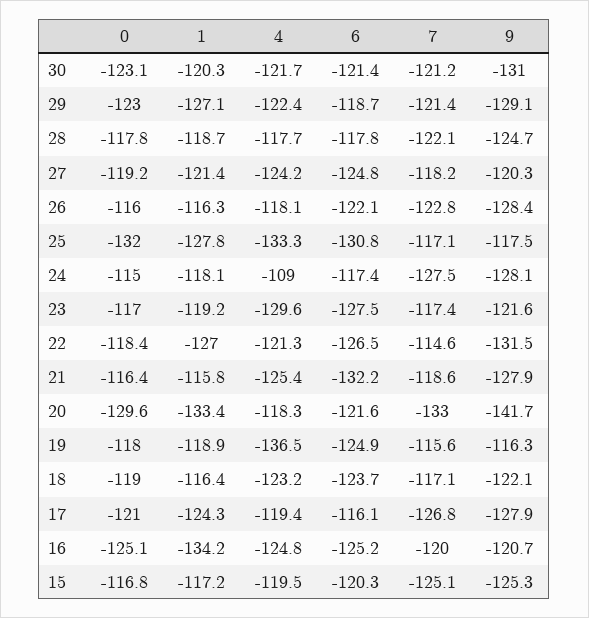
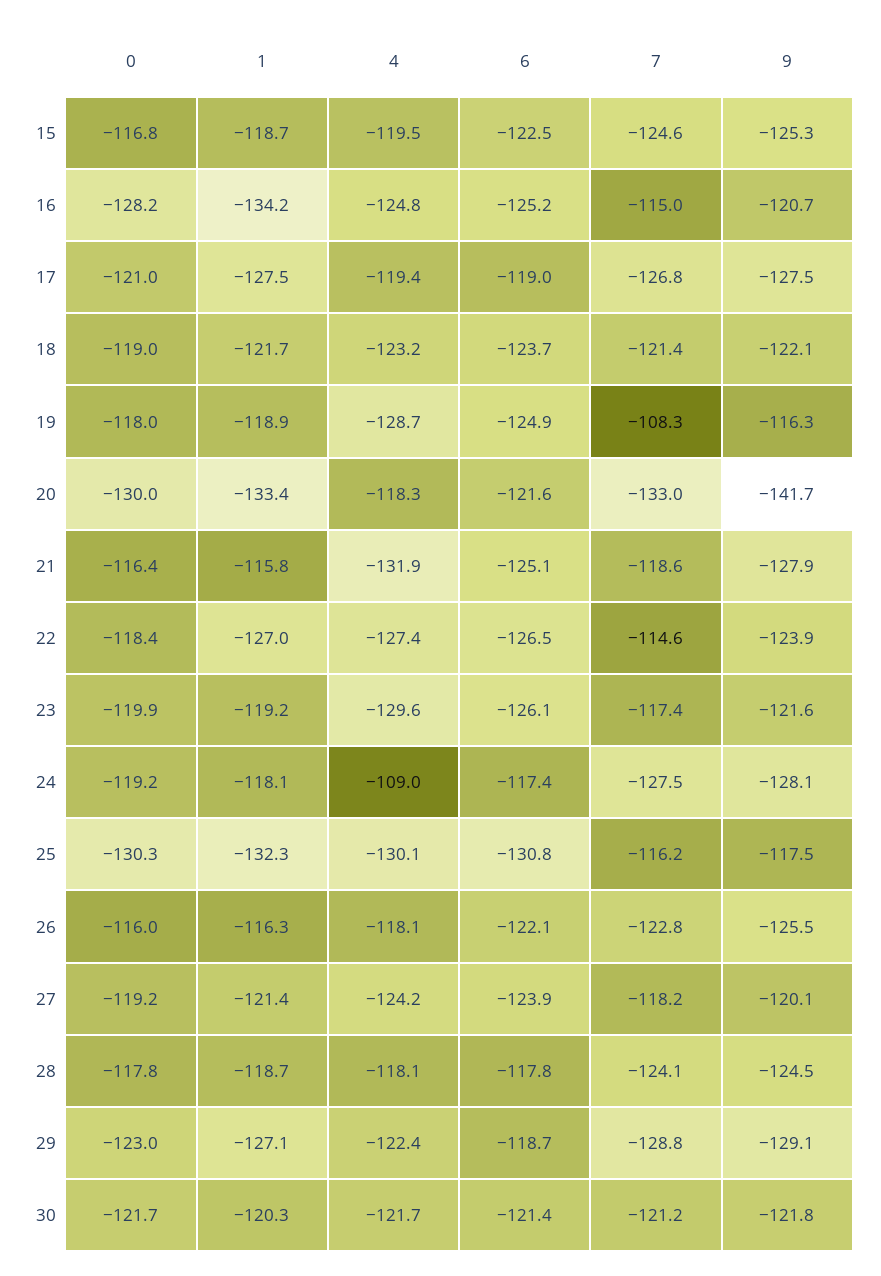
  {
    "0": {
-     "30": -123.1,
+     "30": -121.7,
      "29": -123,
      "28": -117.8,
      "27": -119.2,
      "26": -116,
-     "25": -132,
+     "25": -130.3,
-     "24": -115,
+     "24": -119.2,
-     "23": -117,
+     "23": -119.9,
      "22": -118.4,
      "21": -116.4,
-     "20": -129.6,
+     "20": -130,
      "19": -118,
      "18": -119,
      "17": -121,
-     "16": -125.1,
+     "16": -128.2,
      "15": -116.8
    },
    "1": {
      "30": -120.3,
      "29": -127.1,
      "28": -118.7,
      "27": -121.4,
      "26": -116.3,
-     "25": -127.8,
+     "25": -132.3,
      "24": -118.1,
      "23": -119.2,
      "22": -127,
      "21": -115.8,
      "20": -133.4,
      "19": -118.9,
-     "18": -116.4,
+     "18": -121.7,
-     "17": -124.3,
+     "17": -127.5,
      "16": -134.2,
-     "15": -117.2
+     "15": -118.7
    },
    "4": {
      "30": -121.7,
      "29": -122.4,
-     "28": -117.7,
+     "28": -118.1,
      "27": -124.2,
      "26": -118.1,
-     "25": -133.3,
+     "25": -130.1,
      "24": -109,
      "23": -129.6,
-     "22": -121.3,
+     "22": -127.4,
-     "21": -125.4,
+     "21": -131.9,
      "20": -118.3,
-     "19": -136.5,
+     "19": -128.7,
      "18": -123.2,
      "17": -119.4,
      "16": -124.8,
      "15": -119.5
    },
    "6": {
      "30": -121.4,
      "29": -118.7,
      "28": -117.8,
-     "27": -124.8,
+     "27": -123.9,
      "26": -122.1,
      "25": -130.8,
      "24": -117.4,
-     "23": -127.5,
+     "23": -126.1,
      "22": -126.5,
-     "21": -132.2,
+     "21": -125.1,
      "20": -121.6,
      "19": -124.9,
      "18": -123.7,
-     "17": -116.1,
+     "17": -119,
      "16": -125.2,
-     "15": -120.3
+     "15": -122.5
    },
    "7": {
      "30": -121.2,
-     "29": -121.4,
+     "29": -128.8,
-     "28": -122.1,
+     "28": -124.1,
      "27": -118.2,
      "26": -122.8,
-     "25": -117.1,
+     "25": -116.2,
      "24": -127.5,
      "23": -117.4,
      "22": -114.6,
      "21": -118.6,
      "20": -133,
-     "19": -115.6,
+     "19": -108.3,
-     "18": -117.1,
+     "18": -121.4,
      "17": -126.8,
-     "16": -120,
+     "16": -115,
-     "15": -125.1
+     "15": -124.6
    },
    "9": {
-     "30": -131,
+     "30": -121.8,
      "29": -129.1,
-     "28": -124.7,
+     "28": -124.5,
-     "27": -120.3,
+     "27": -120.1,
-     "26": -128.4,
+     "26": -125.5,
      "25": -117.5,
      "24": -128.1,
      "23": -121.6,
-     "22": -131.5,
+     "22": -123.9,
      "21": -127.9,
      "20": -141.7,
      "19": -116.3,
      "18": -122.1,
-     "17": -127.9,
+     "17": -127.5,
      "16": -120.7,
      "15": -125.3
    }
  }

